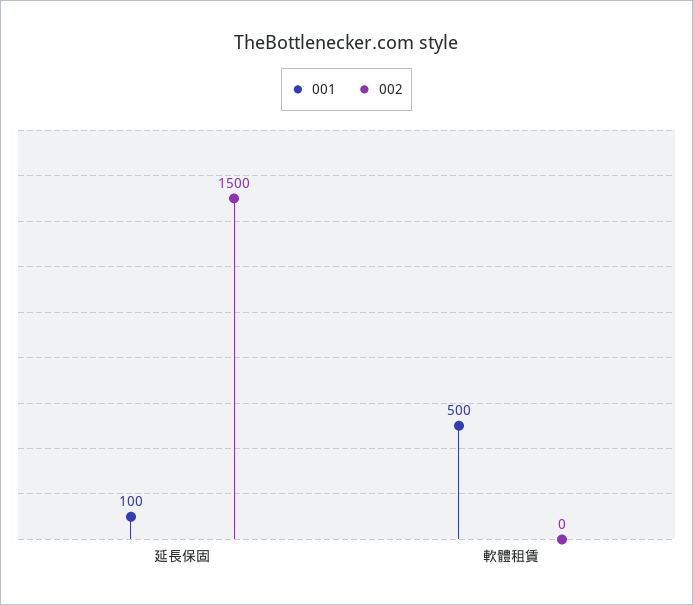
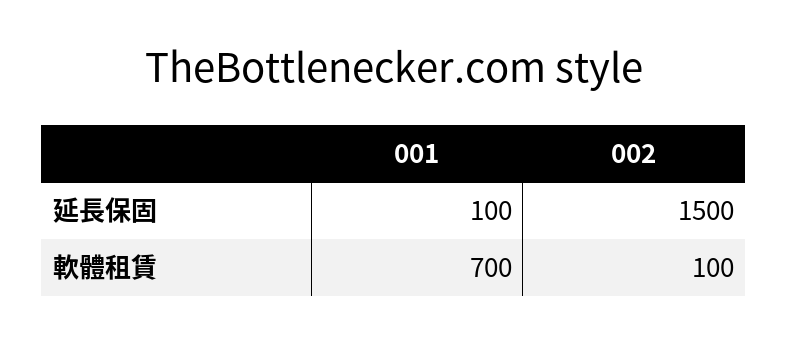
  {
    "001": {
      "延長保固": 100,
-     "軟體租賃": 500
+     "軟體租賃": 700
    },
    "002": {
      "延長保固": 1500,
-     "軟體租賃": 0
+     "軟體租賃": 100
    }
  }

